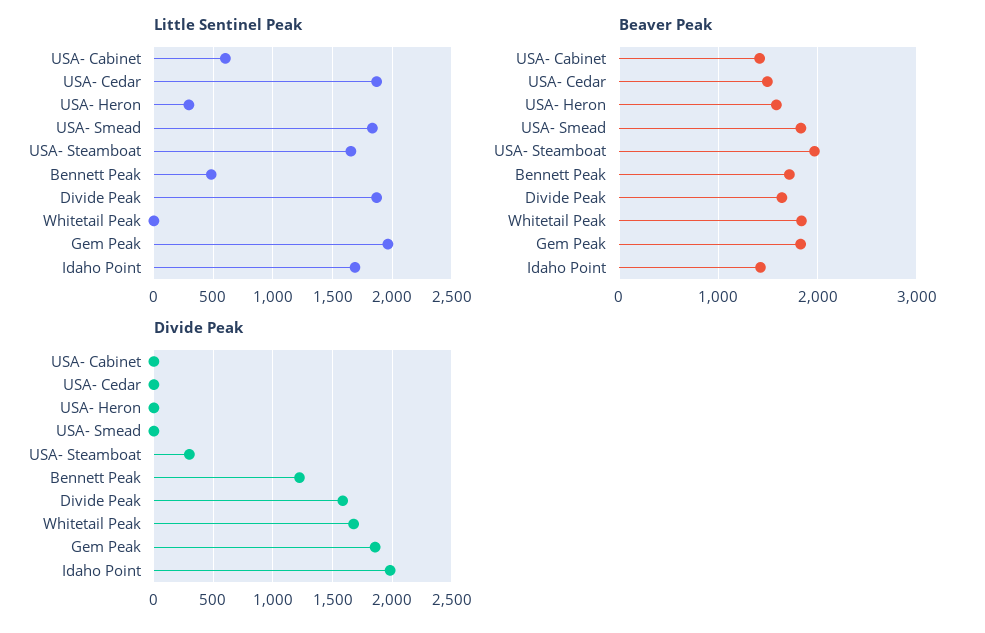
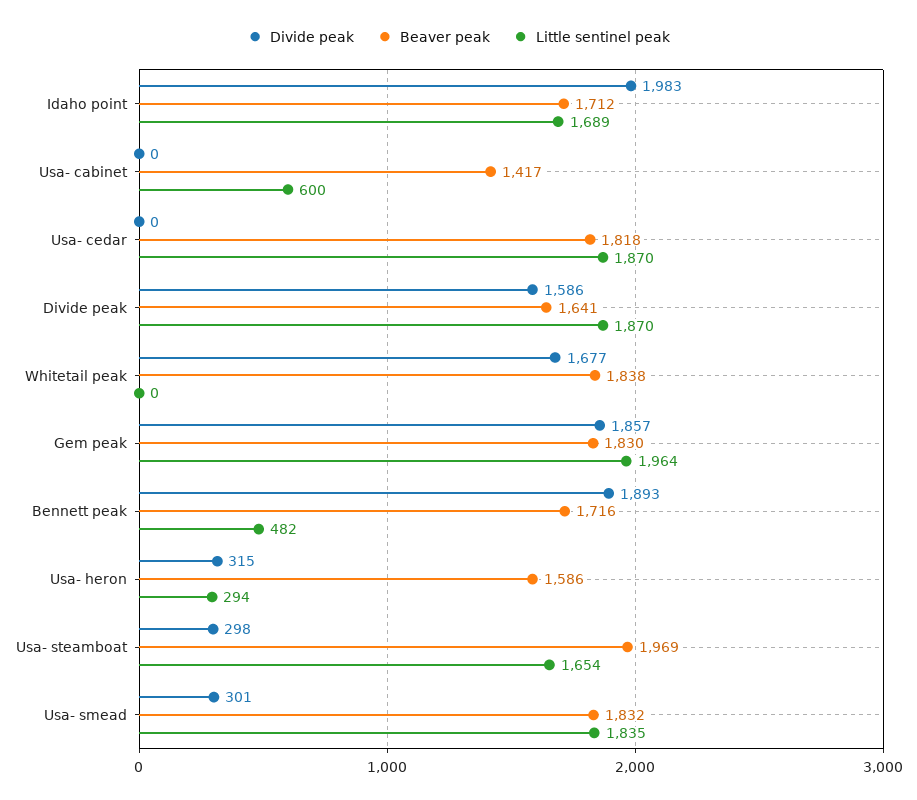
  {
    "Little Sentinel Peak": {
      "USA- Cabinet": 600,
      "USA- Cedar": 1870,
      "USA- Heron": 294,
      "USA- Smead": 1835,
      "USA- Steamboat": 1654,
      "Bennett Peak": 482,
      "Divide Peak": 1870,
      "Whitetail Peak": 0,
      "Gem Peak": 1964,
      "Idaho Point": 1689
    },
    "Beaver Peak": {
      "USA- Cabinet": 1417,
-     "USA- Cedar": 1500,
+     "USA- Cedar": 1818,
      "USA- Heron": 1586,
      "USA- Smead": 1832,
      "USA- Steamboat": 1969,
      "Bennett Peak": 1716,
      "Divide Peak": 1641,
      "Whitetail Peak": 1838,
      "Gem Peak": 1830,
-     "Idaho Point": 1400
+     "Idaho Point": 1712
    },
    "Divide Peak": {
      "USA- Cabinet": 0,
      "USA- Cedar": 0,
-     "USA- Heron": 0,
+     "USA- Heron": 315,
-     "USA- Smead": 0,
+     "USA- Smead": 301,
      "USA- Steamboat": 298,
-     "Bennett Peak": 1200,
+     "Bennett Peak": 1893,
      "Divide Peak": 1586,
      "Whitetail Peak": 1677,
      "Gem Peak": 1857,
      "Idaho Point": 1983
    }
  }

